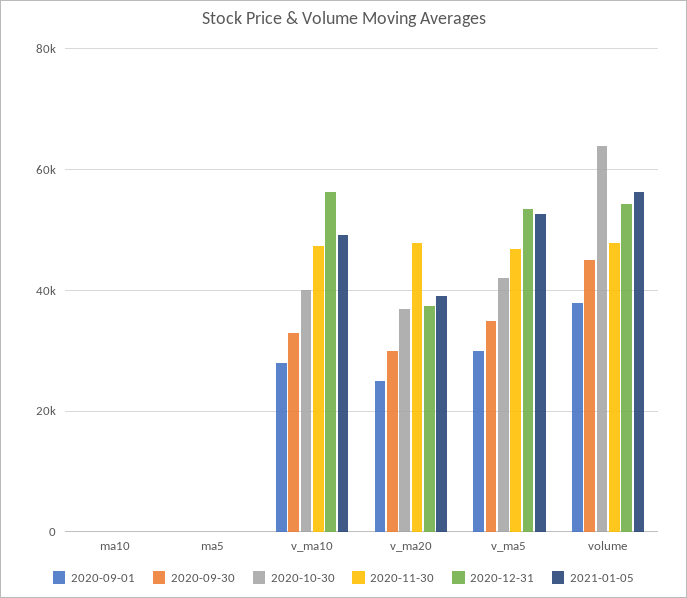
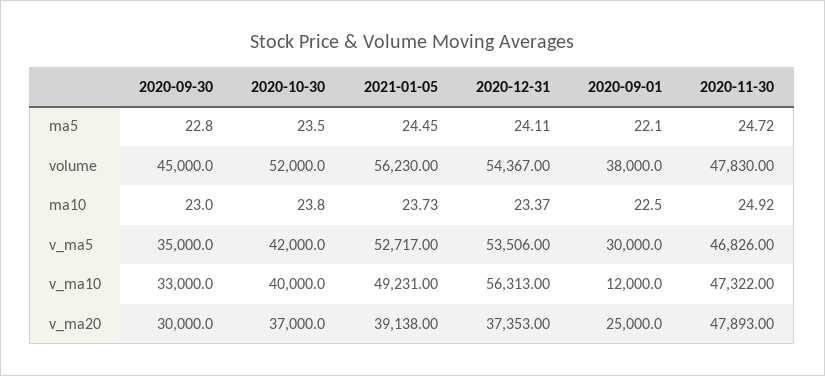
  {
    "2020-09-01": {
      "ma10": 22.5,
      "ma5": 22.1,
-     "v_ma10": 28000,
+     "v_ma10": 12000,
      "v_ma20": 25000,
      "v_ma5": 30000,
      "volume": 38000
    },
    "2020-09-30": {
      "ma10": 23,
      "ma5": 22.8,
      "v_ma10": 33000,
      "v_ma20": 30000,
      "v_ma5": 35000,
      "volume": 45000
    },
    "2020-10-30": {
      "ma10": 23.8,
      "ma5": 23.5,
      "v_ma10": 40000,
      "v_ma20": 37000,
      "v_ma5": 42000,
-     "volume": 64000
+     "volume": 52000
    },
    "2020-11-30": {
      "ma10": 24.92,
      "ma5": 24.72,
      "v_ma10": 47322,
      "v_ma20": 47893,
      "v_ma5": 46826,
      "volume": 47830
    },
    "2020-12-31": {
      "ma10": 23.37,
      "ma5": 24.11,
      "v_ma10": 56313,
      "v_ma20": 37353,
      "v_ma5": 53506,
      "volume": 54367
    },
    "2021-01-05": {
      "ma10": 23.73,
      "ma5": 24.45,
      "v_ma10": 49231,
      "v_ma20": 39138,
      "v_ma5": 52717,
      "volume": 56230
    }
  }

